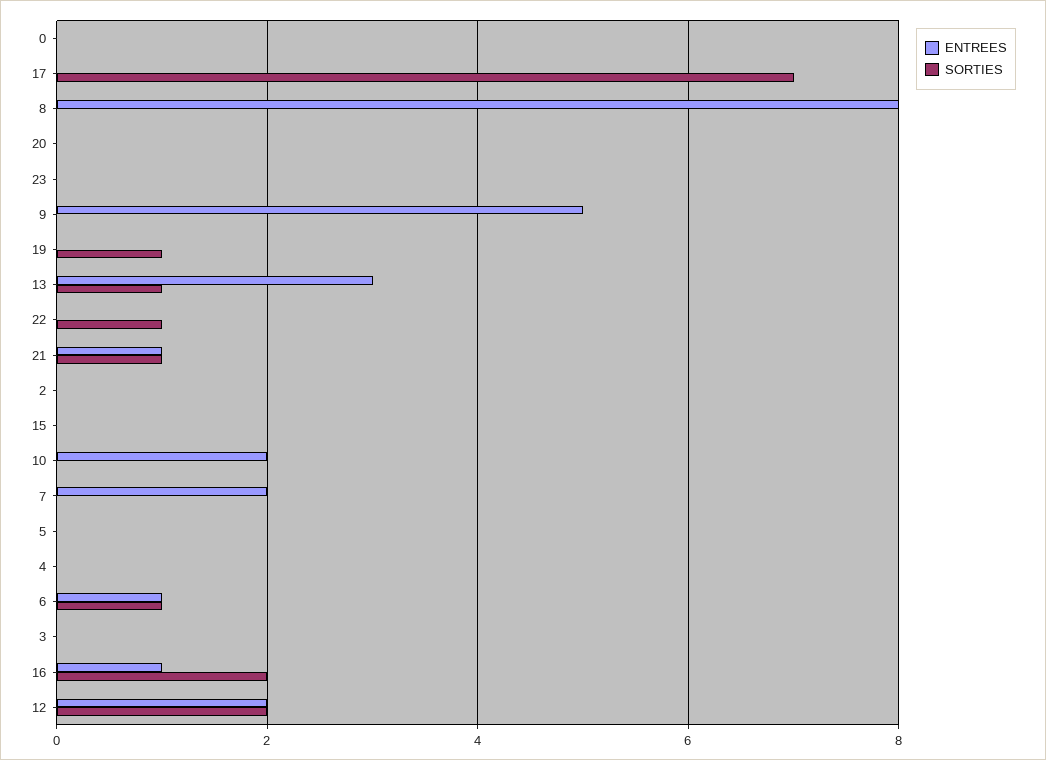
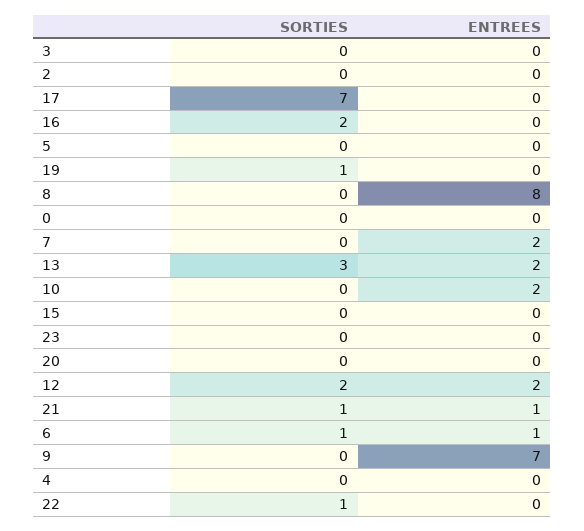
  {
    "ENTREES": {
      "0": 0,
      "17": 0,
      "8": 8,
      "20": 0,
      "23": 0,
-     "9": 5,
+     "9": 7,
      "19": 0,
-     "13": 3,
+     "13": 2,
      "22": 0,
      "21": 1,
      "2": 0,
      "15": 0,
      "10": 2,
      "7": 2,
      "5": 0,
      "4": 0,
      "6": 1,
      "3": 0,
-     "16": 1,
+     "16": 0,
      "12": 2
    },
    "SORTIES": {
      "0": 0,
      "17": 7,
      "8": 0,
      "20": 0,
      "23": 0,
      "9": 0,
      "19": 1,
-     "13": 1,
+     "13": 3,
      "22": 1,
      "21": 1,
      "2": 0,
      "15": 0,
      "10": 0,
      "7": 0,
      "5": 0,
      "4": 0,
      "6": 1,
      "3": 0,
      "16": 2,
      "12": 2
    }
  }

